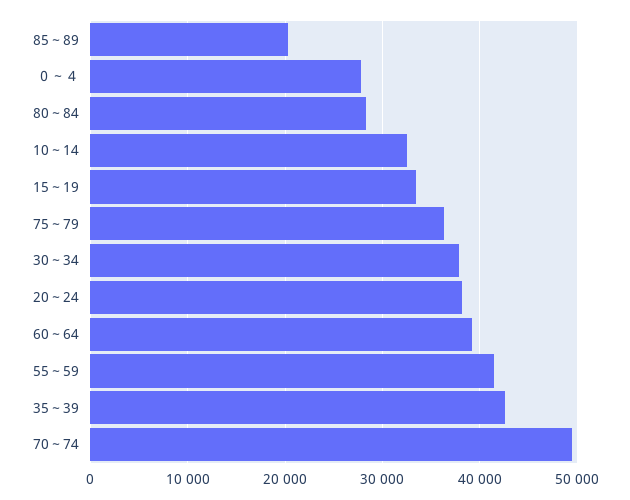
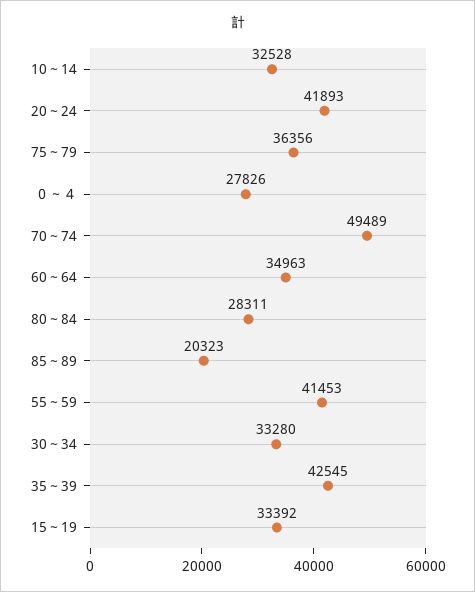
  {
    "85～89": 20323,
    "０～４": 27826,
    "80～84": 28311,
    "10～14": 32528,
    "15～19": 33392,
    "75～79": 36356,
-   "30～34": 38000,
+   "30～34": 33280,
-   "20～24": 38000,
+   "20～24": 41893,
-   "60～64": 39000,
+   "60～64": 34963,
    "55～59": 41453,
    "35～39": 42545,
    "70～74": 49489
  }

